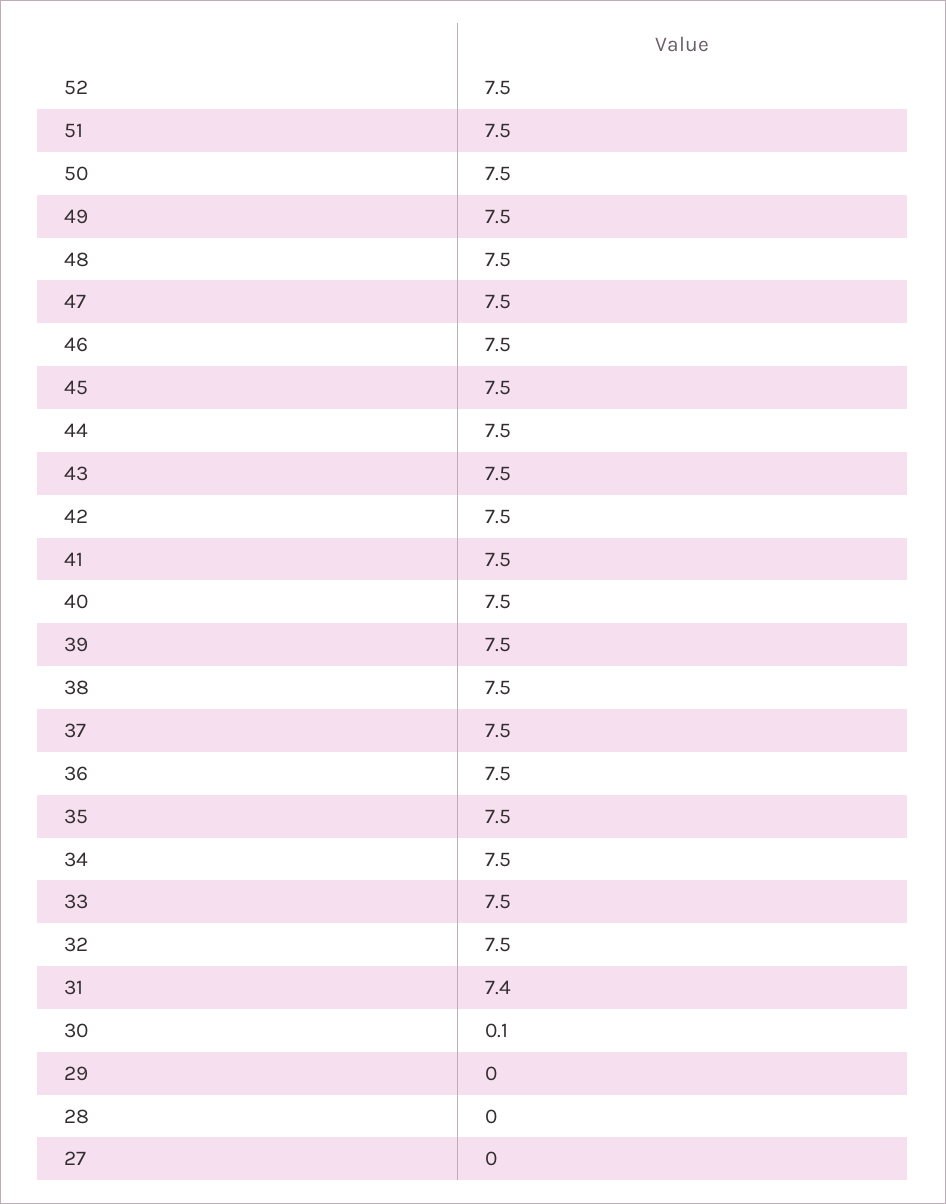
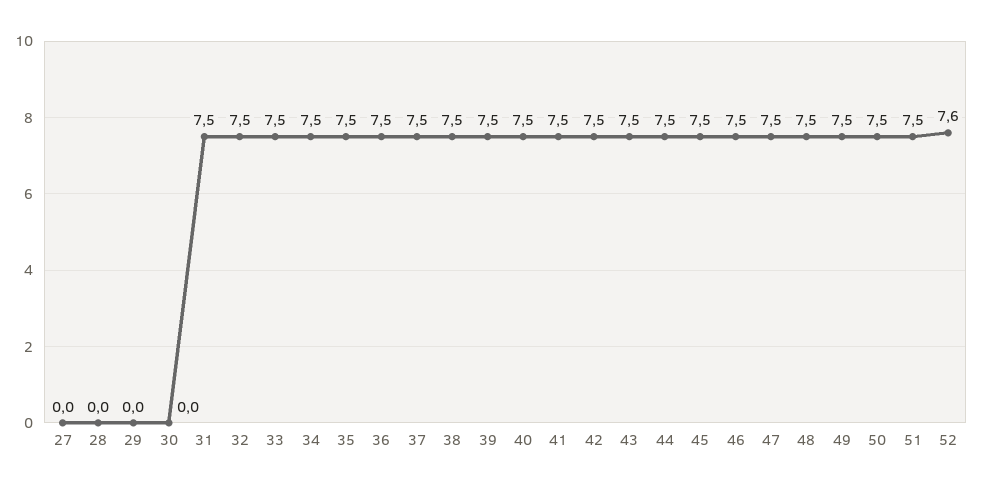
  {
-   "52": 7.5,
+   "52": 7.6,
    "51": 7.5,
    "50": 7.5,
    "49": 7.5,
    "48": 7.5,
    "47": 7.5,
    "46": 7.5,
    "45": 7.5,
    "44": 7.5,
    "43": 7.5,
    "42": 7.5,
    "41": 7.5,
    "40": 7.5,
    "39": 7.5,
    "38": 7.5,
    "37": 7.5,
    "36": 7.5,
    "35": 7.5,
    "34": 7.5,
    "33": 7.5,
    "32": 7.5,
-   "31": 7.4,
+   "31": 7.5,
-   "30": 0.1,
+   "30": 0,
    "29": 0,
    "28": 0,
    "27": 0
  }

